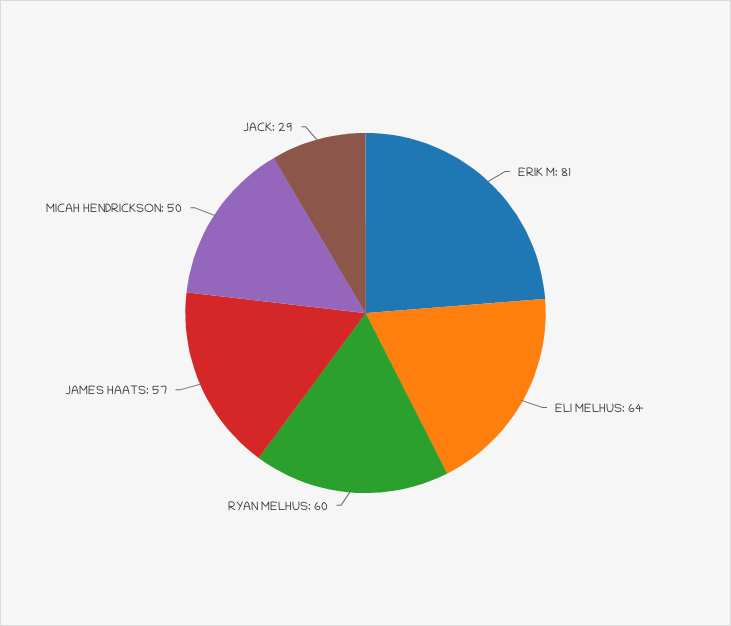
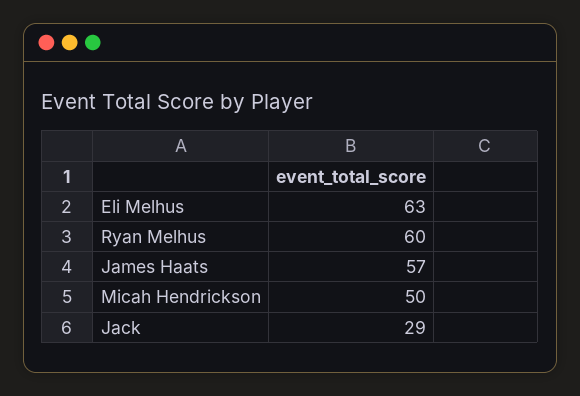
  {
-   "ERIK M": 81,
-   "ELI MELHUS": 64,
+   "ELI MELHUS": 63,
    "RYAN MELHUS": 60,
    "JAMES HAATS": 57,
    "MICAH HENDRICKSON": 50,
    "JACK": 29
  }

